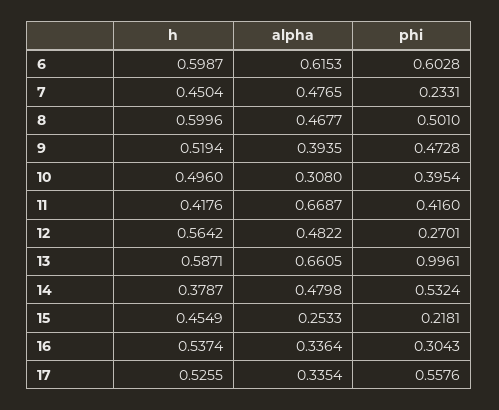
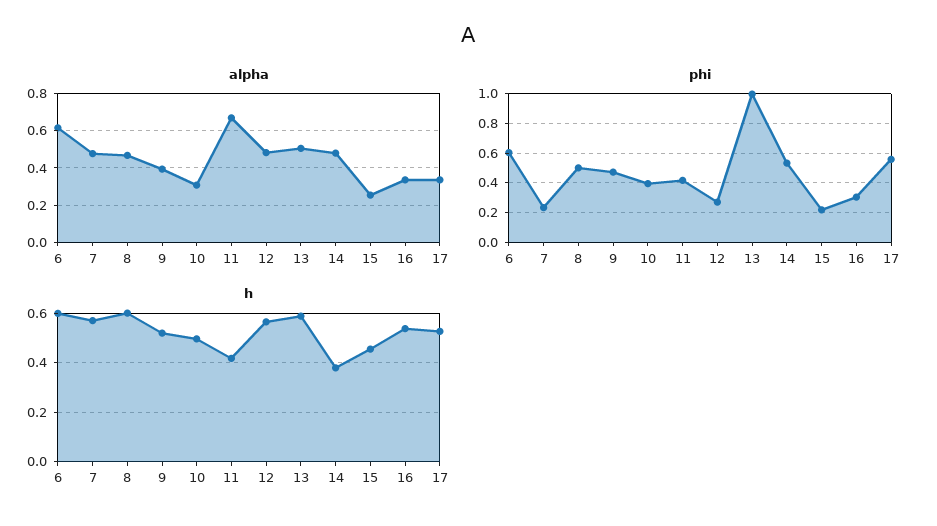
  {
    "h": {
      "6": 0.5987,
-     "7": 0.4504,
+     "7": 0.575,
      "8": 0.5996,
      "9": 0.5194,
      "10": 0.496,
      "11": 0.4176,
      "12": 0.5642,
      "13": 0.5871,
      "14": 0.3787,
      "15": 0.4549,
      "16": 0.5374,
      "17": 0.5255
    },
    "alpha": {
      "6": 0.6153,
      "7": 0.4765,
      "8": 0.4677,
      "9": 0.3935,
      "10": 0.308,
      "11": 0.6687,
      "12": 0.4822,
-     "13": 0.6605,
+     "13": 0.5,
      "14": 0.4798,
      "15": 0.2533,
      "16": 0.3364,
      "17": 0.3354
    },
    "phi": {
      "6": 0.6028,
      "7": 0.2331,
      "8": 0.501,
      "9": 0.4728,
      "10": 0.3954,
      "11": 0.416,
      "12": 0.2701,
      "13": 0.9961,
      "14": 0.5324,
      "15": 0.2181,
      "16": 0.3043,
      "17": 0.5576
    }
  }

